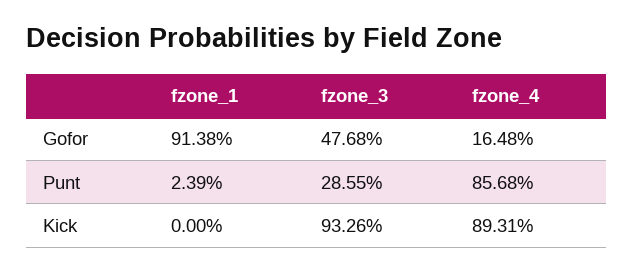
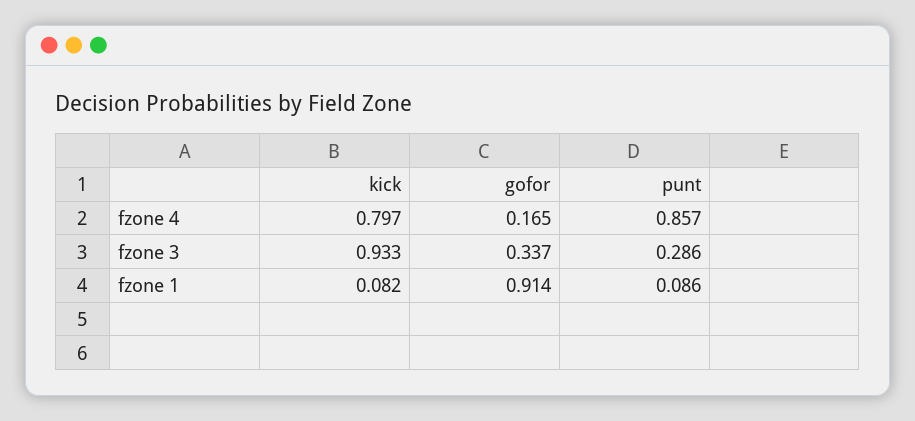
  {
    "fzone_1": {
      "Gofor": 0.9138,
-     "Punt": 0.0239,
+     "Punt": 0.086,
-     "Kick": 0
+     "Kick": 0.082
    },
    "fzone_3": {
-     "Gofor": 0.4768,
+     "Gofor": 0.337,
      "Punt": 0.2855,
      "Kick": 0.9326
    },
    "fzone_4": {
      "Gofor": 0.1648,
      "Punt": 0.8568,
-     "Kick": 0.8931
+     "Kick": 0.797
    }
  }

